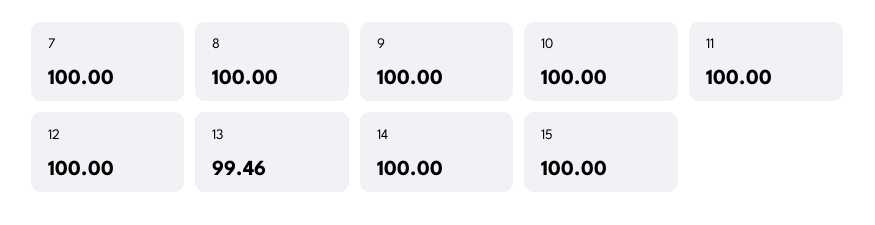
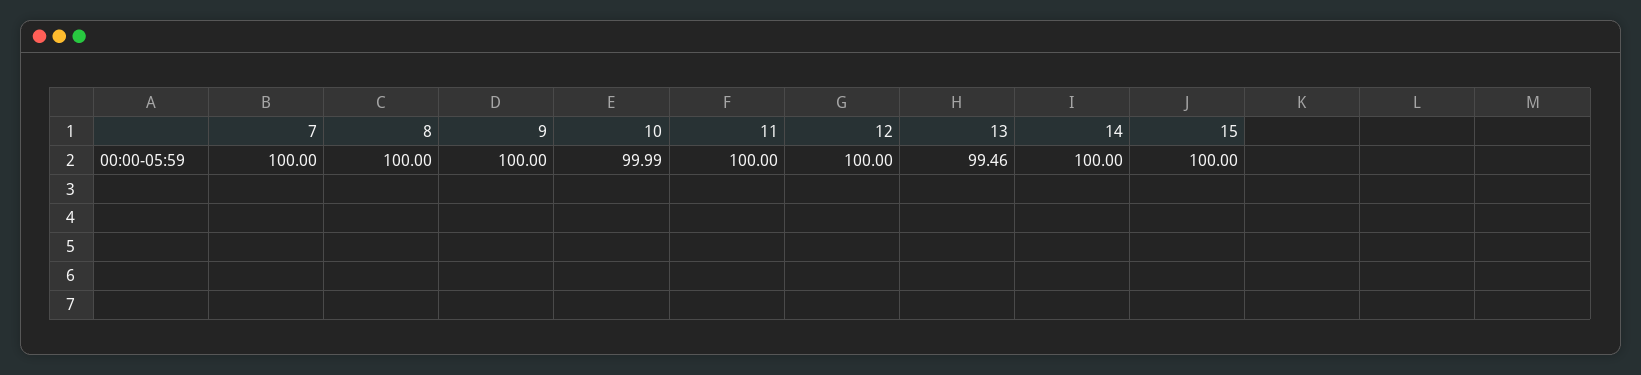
  {
    "7": 100,
    "8": 100,
    "9": 100,
-   "10": 100,
+   "10": 99.99,
    "11": 100,
    "12": 100,
    "13": 99.46,
    "14": 100,
    "15": 100
  }

